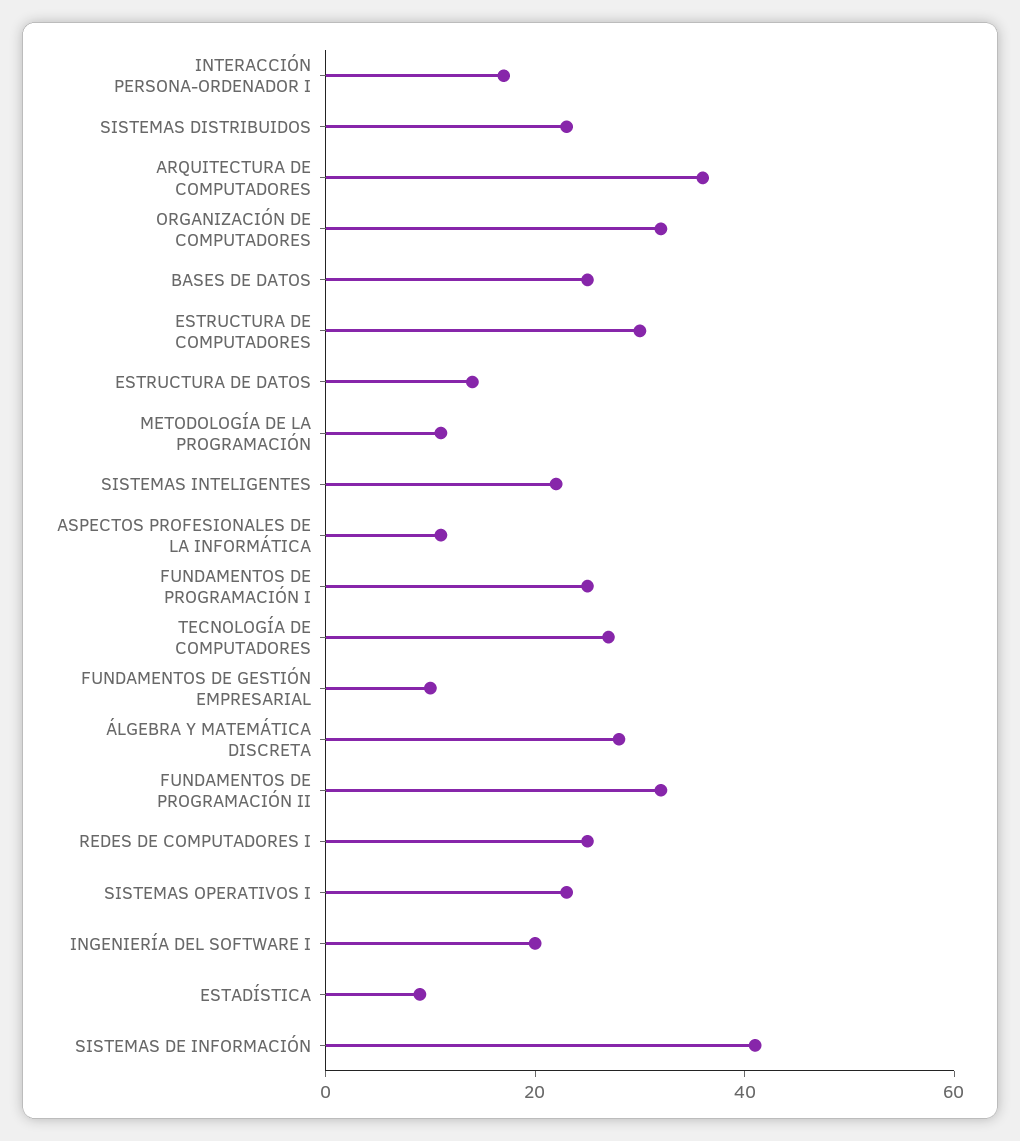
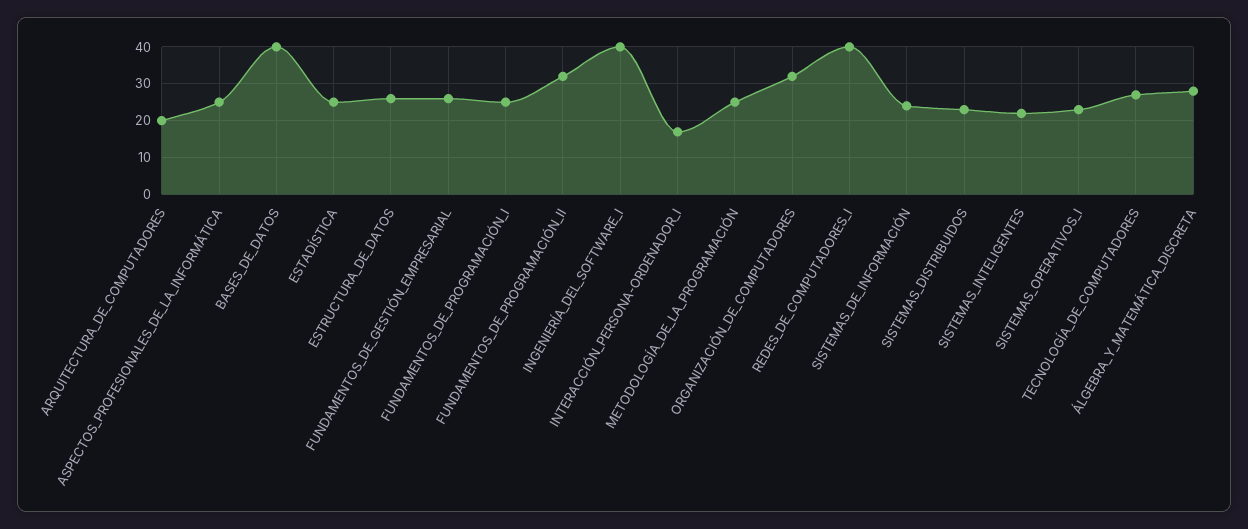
  {
    "INTERACCIÓN PERSONA-ORDENADOR I": 15,
    "SISTEMAS DISTRIBUIDOS": 25,
-   "ARQUITECTURA DE COMPUTADORES": 35,
+   "ARQUITECTURA DE COMPUTADORES": 20,
    "ORGANIZACIÓN DE COMPUTADORES": 30,
-   "BASES DE DATOS": 25,
+   "BASES DE DATOS": 40,
-   "ESTRUCTURA DE COMPUTADORES": 30,
-   "ESTRUCTURA DE DATOS": 15,
+   "ESTRUCTURA DE DATOS": 25,
-   "METODOLOGÍA DE LA PROGRAMACIÓN": 10,
+   "METODOLOGÍA DE LA PROGRAMACIÓN": 25,
    "SISTEMAS INTELIGENTES": 20,
-   "ASPECTOS PROFESIONALES DE LA INFORMÁTICA": 10,
+   "ASPECTOS PROFESIONALES DE LA INFORMÁTICA": 25,
    "FUNDAMENTOS DE PROGRAMACIÓN I": 25,
    "TECNOLOGÍA DE COMPUTADORES": 25,
-   "FUNDAMENTOS DE GESTIÓN EMPRESARIAL": 10,
+   "FUNDAMENTOS DE GESTIÓN EMPRESARIAL": 25,
    "ÁLGEBRA Y MATEMÁTICA DISCRETA": 30,
    "FUNDAMENTOS DE PROGRAMACIÓN II": 30,
-   "REDES DE COMPUTADORES I": 25,
+   "REDES DE COMPUTADORES I": 40,
    "SISTEMAS OPERATIVOS I": 25,
-   "INGENIERÍA DEL SOFTWARE I": 20,
+   "INGENIERÍA DEL SOFTWARE I": 40,
-   "ESTADÍSTICA": 10,
+   "ESTADÍSTICA": 25,
-   "SISTEMAS DE INFORMACIÓN": 40
+   "SISTEMAS DE INFORMACIÓN": 25
  }

